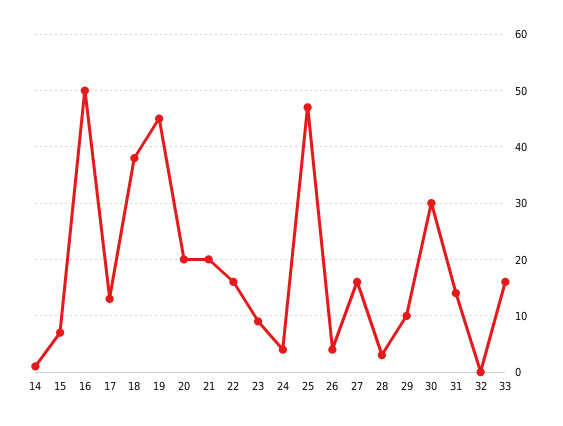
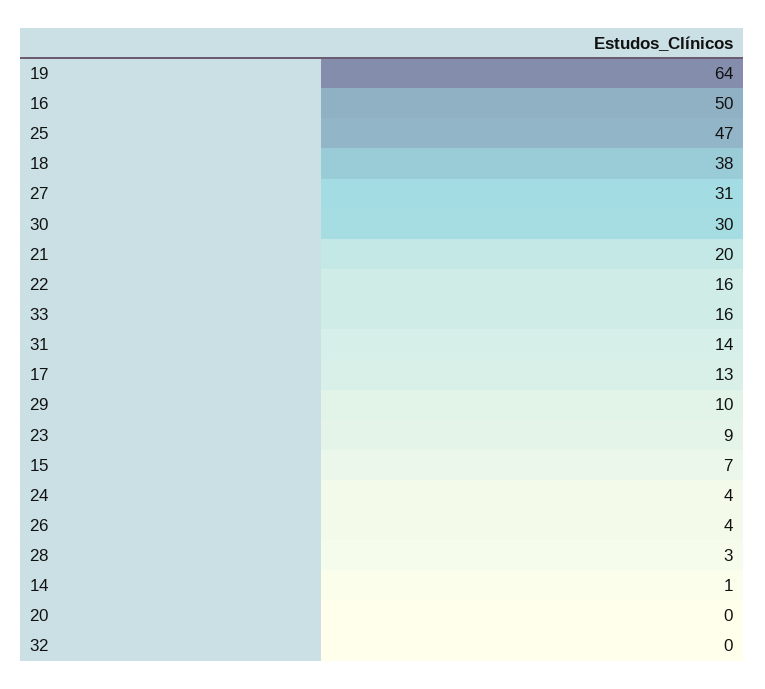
  {
    "14": 1,
    "15": 7,
    "16": 50,
    "17": 13,
    "18": 38,
-   "19": 45,
+   "19": 64,
-   "20": 20,
+   "20": 0,
    "21": 20,
    "22": 16,
    "23": 9,
    "24": 4,
    "25": 47,
    "26": 4,
-   "27": 15,
+   "27": 31,
    "28": 3,
    "29": 10,
    "30": 30,
    "31": 14,
    "32": 0,
    "33": 16
  }

